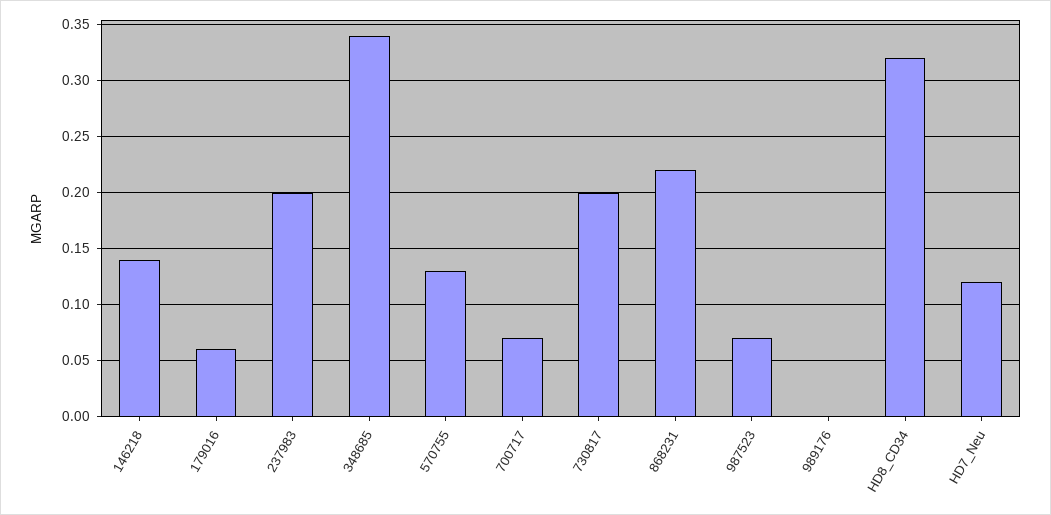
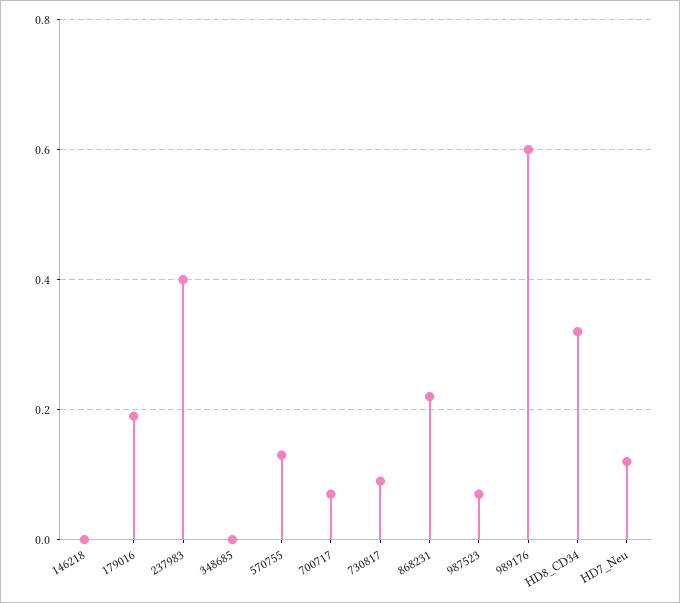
  {
-   "146218": 0.14,
+   "146218": 0,
-   "179016": 0.06,
+   "179016": 0.2,
-   "237983": 0.2,
+   "237983": 0.4,
-   "348685": 0.34,
+   "348685": 0,
    "570755": 0.13,
    "700717": 0.07,
-   "730817": 0.2,
+   "730817": 0.1,
    "868231": 0.22,
    "987523": 0.07,
-   "989176": 0,
+   "989176": 0.6,
    "HD8_CD34": 0.32,
    "HD7_Neu": 0.12
  }

